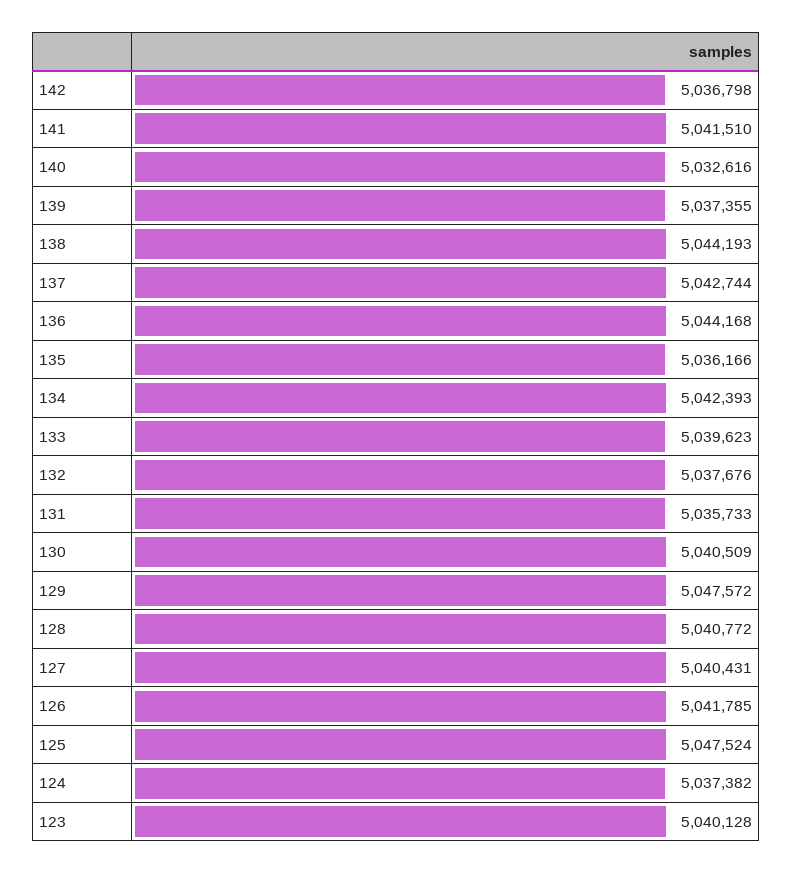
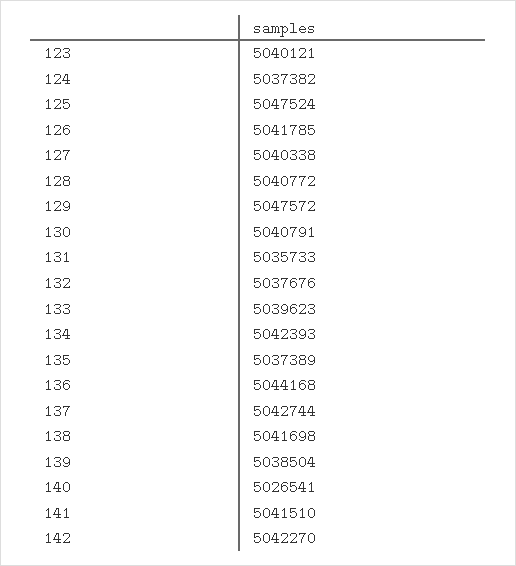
  {
-   "142": 5036798,
+   "142": 5042270,
    "141": 5041510,
-   "140": 5032616,
+   "140": 5026541,
-   "139": 5037355,
+   "139": 5038504,
-   "138": 5044193,
+   "138": 5041698,
    "137": 5042744,
    "136": 5044168,
-   "135": 5036166,
+   "135": 5037389,
    "134": 5042393,
    "133": 5039623,
    "132": 5037676,
    "131": 5035733,
-   "130": 5040509,
+   "130": 5040791,
    "129": 5047572,
    "128": 5040772,
-   "127": 5040431,
+   "127": 5040338,
    "126": 5041785,
    "125": 5047524,
    "124": 5037382,
-   "123": 5040128
+   "123": 5040121
  }

